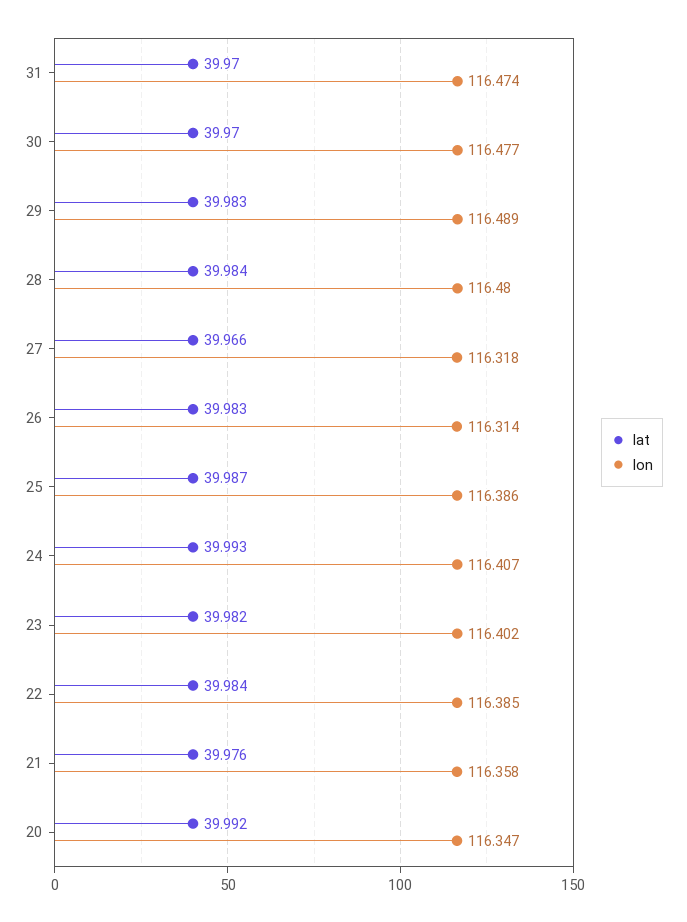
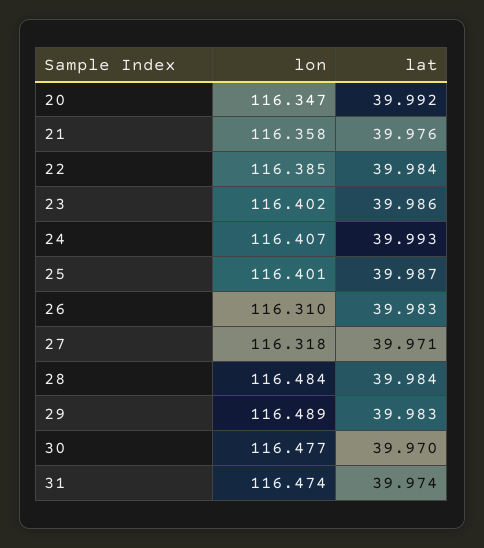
  {
    "lat": {
-     "31": 39.97,
+     "31": 39.974,
      "30": 39.97,
      "29": 39.983,
      "28": 39.984,
-     "27": 39.966,
+     "27": 39.971,
      "26": 39.983,
      "25": 39.987,
      "24": 39.993,
-     "23": 39.982,
+     "23": 39.986,
      "22": 39.984,
      "21": 39.976,
      "20": 39.992
    },
    "lon": {
      "31": 116.474,
      "30": 116.477,
      "29": 116.489,
-     "28": 116.48,
+     "28": 116.484,
      "27": 116.318,
-     "26": 116.314,
+     "26": 116.31,
-     "25": 116.386,
+     "25": 116.401,
      "24": 116.407,
      "23": 116.402,
      "22": 116.385,
      "21": 116.358,
      "20": 116.347
    }
  }

